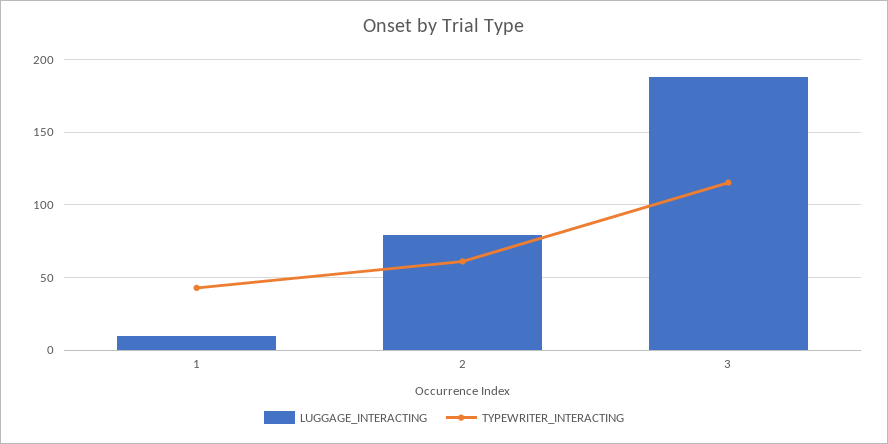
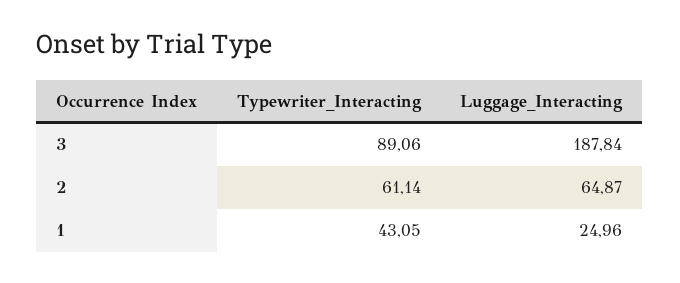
  {
    "LUGGAGE_INTERACTING": {
-     "1": 10,
+     "1": 24.96,
-     "2": 80,
+     "2": 64.87,
      "3": 187.84
    },
    "TYPEWRITER_INTERACTING": {
      "1": 43.05,
      "2": 61.14,
-     "3": 115
+     "3": 89.06
    }
  }

